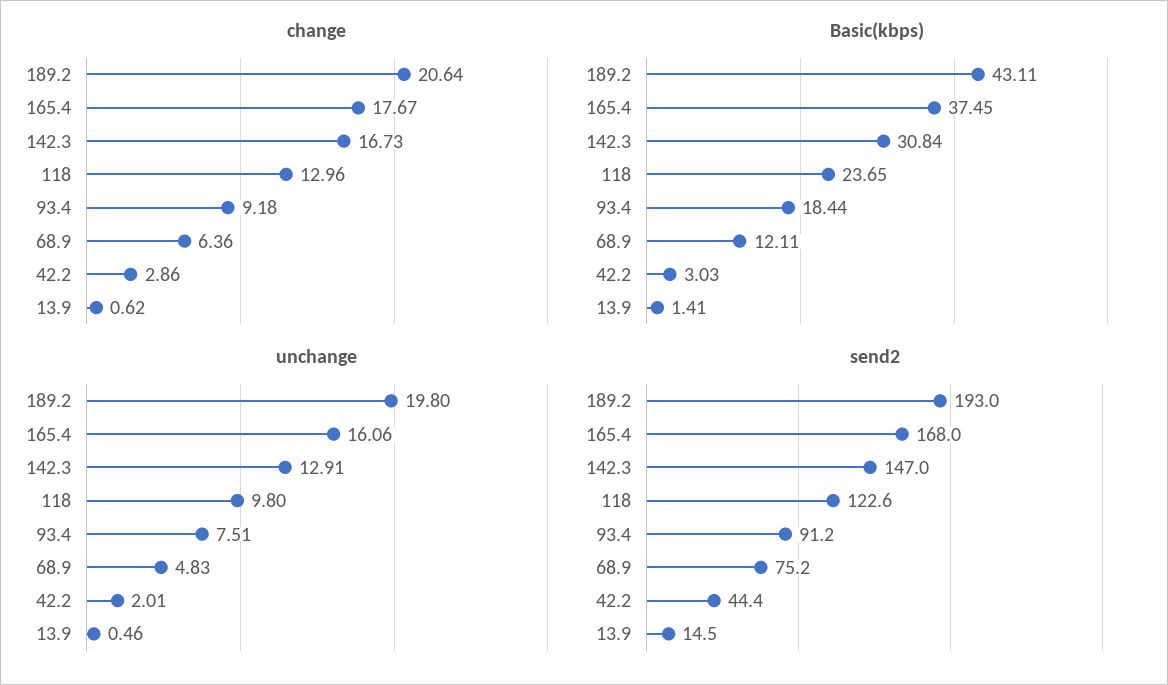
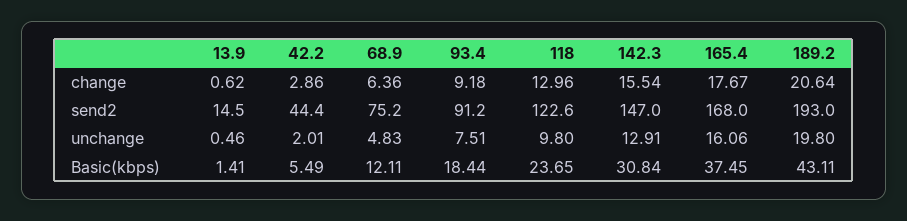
  {
    "change": {
      "189.2": 20.64,
      "165.4": 17.67,
-     "142.3": 16.73,
+     "142.3": 15.54,
      "118": 12.96,
      "93.4": 9.18,
      "68.9": 6.36,
      "42.2": 2.86,
      "13.9": 0.62
    },
    "Basic(kbps)": {
      "189.2": 43.11,
      "165.4": 37.45,
      "142.3": 30.84,
      "118": 23.65,
      "93.4": 18.44,
      "68.9": 12.11,
-     "42.2": 3.03,
+     "42.2": 5.49,
      "13.9": 1.41
    },
    "unchange": {
      "189.2": 19.8,
      "165.4": 16.06,
      "142.3": 12.91,
      "118": 9.8,
      "93.4": 7.51,
      "68.9": 4.83,
      "42.2": 2.01,
      "13.9": 0.46
    },
    "send2": {
      "189.2": 193,
      "165.4": 168,
      "142.3": 147,
      "118": 122.6,
      "93.4": 91.2,
      "68.9": 75.2,
      "42.2": 44.4,
      "13.9": 14.5
    }
  }

